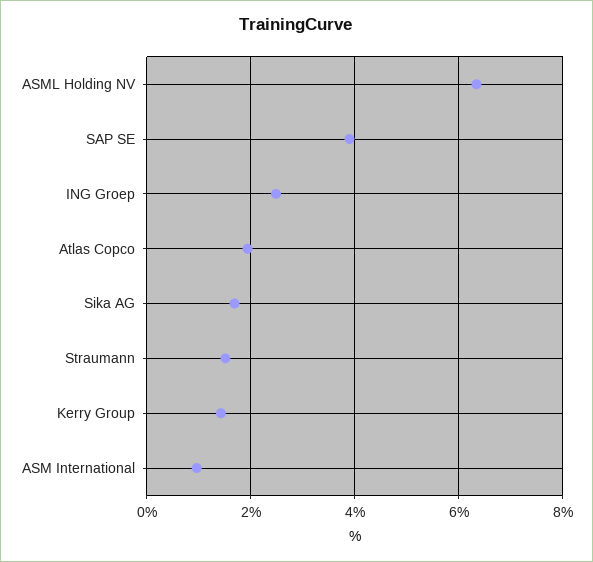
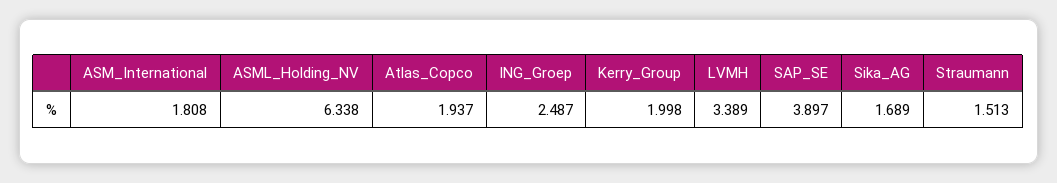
  {
    "ASML Holding NV": 6.338,
    "SAP SE": 3.897,
    "ING Groep": 2.487,
    "Atlas Copco": 1.937,
    "Sika AG": 1.689,
    "Straumann": 1.513,
-   "Kerry Group": 1.4,
+   "Kerry Group": 1.998,
-   "ASM International": 1
+   "ASM International": 1.808,
+   "LVMH": 3.389
  }

